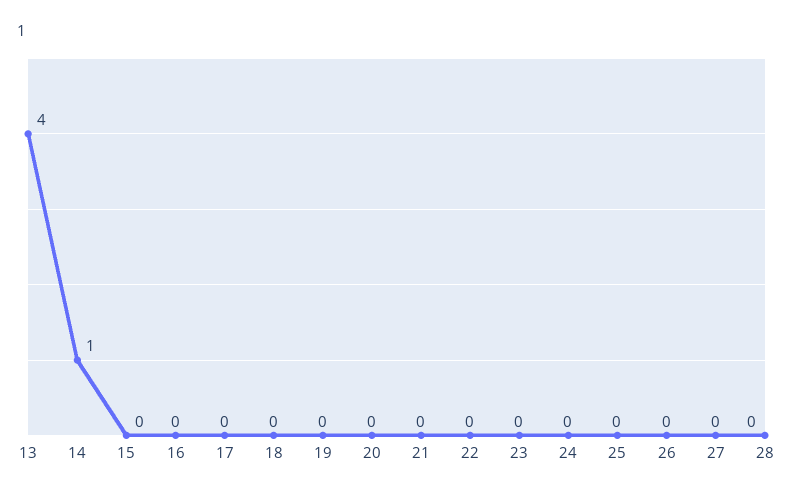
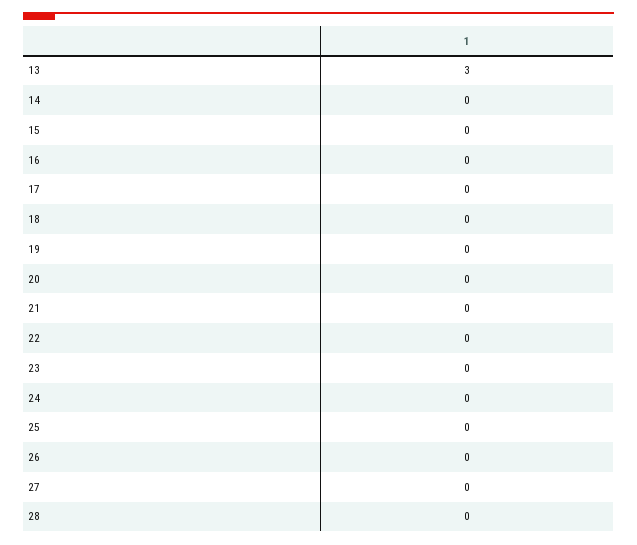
  {
-   "13": 4,
+   "13": 3,
-   "14": 1,
+   "14": 0,
    "15": 0,
    "16": 0,
    "17": 0,
    "18": 0,
    "19": 0,
    "20": 0,
    "21": 0,
    "22": 0,
    "23": 0,
    "24": 0,
    "25": 0,
    "26": 0,
    "27": 0,
    "28": 0
  }

